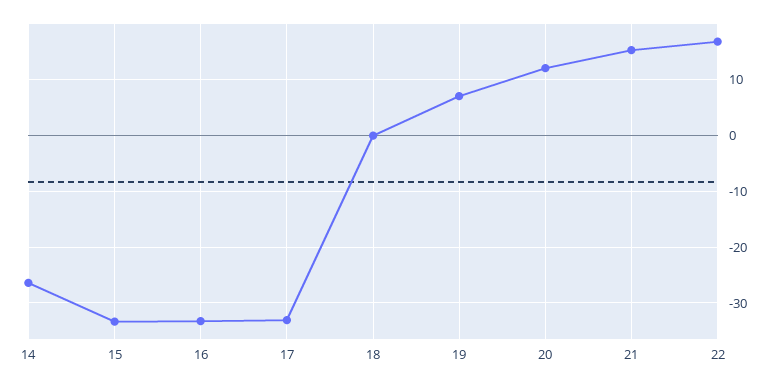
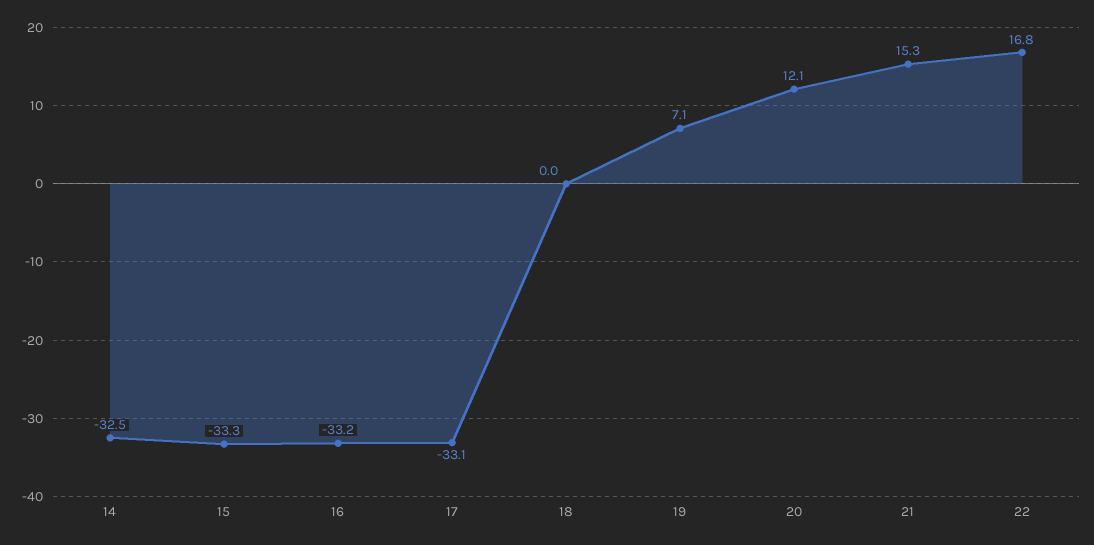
  {
-   "14": -26,
+   "14": -32.5,
    "15": -33.3,
    "16": -33.2,
    "17": -33.1,
    "18": 0,
    "19": 7.1,
    "20": 12.1,
    "21": 15.3,
    "22": 16.8
  }

